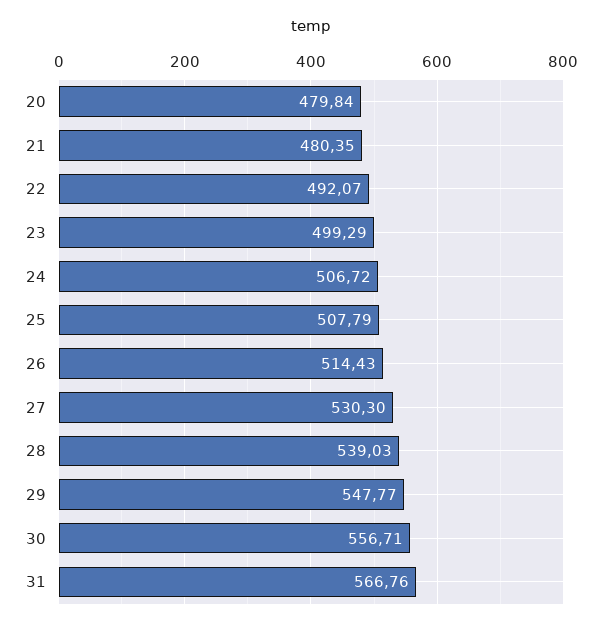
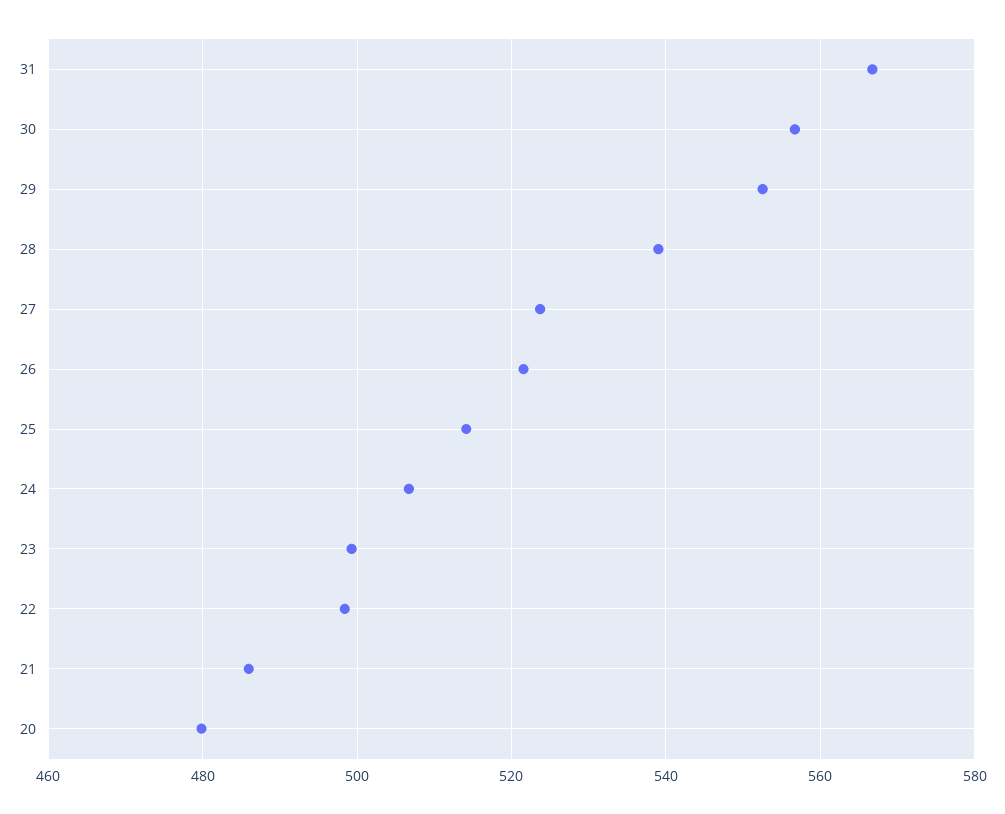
  {
    "20": 479.84,
-   "21": 480.35,
+   "21": 486,
-   "22": 492.07,
+   "22": 498,
    "23": 499.29,
    "24": 506.72,
-   "25": 507.79,
+   "25": 514,
-   "26": 514.43,
+   "26": 522,
-   "27": 530.3,
+   "27": 524,
    "28": 539.03,
-   "29": 547.77,
+   "29": 552,
    "30": 556.71,
    "31": 566.76
  }

